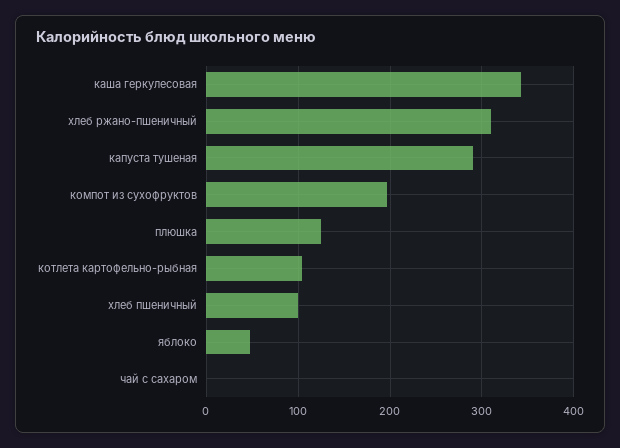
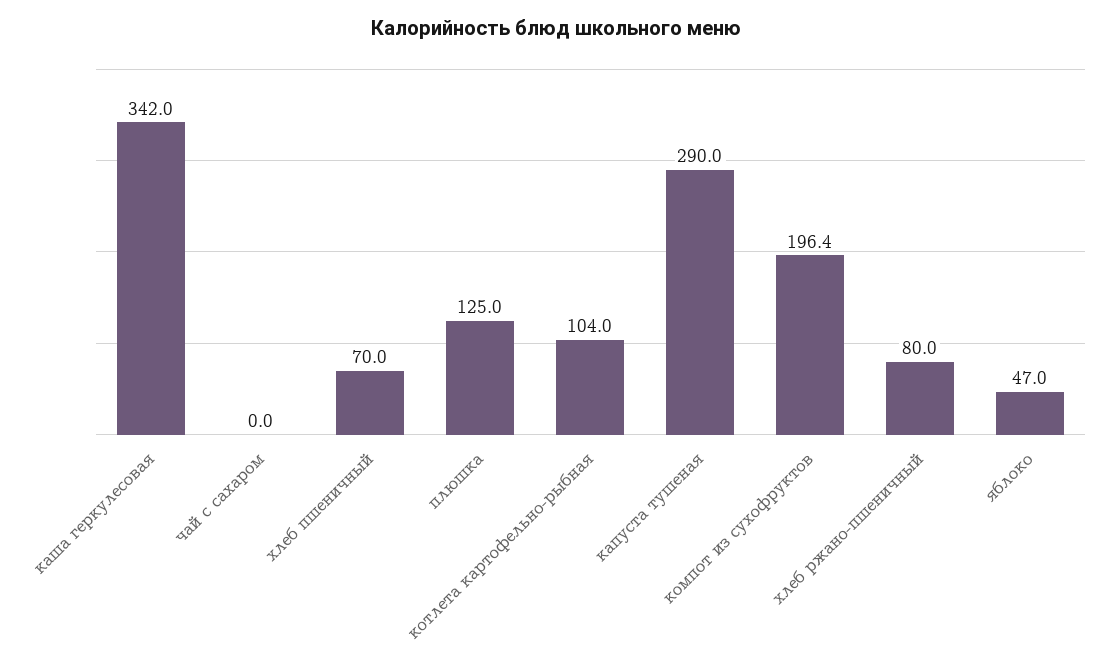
  {
    "каша геркулесовая": 342,
-   "хлеб ржано-пшеничный": 310,
+   "хлеб ржано-пшеничный": 80,
    "капуста тушеная": 290,
    "компот из сухофруктов": 196.4,
    "плюшка": 125,
    "котлета картофельно-рыбная": 104,
-   "хлеб пшеничный": 100,
+   "хлеб пшеничный": 70,
    "яблоко": 47,
    "чай с сахаром": 0
  }

